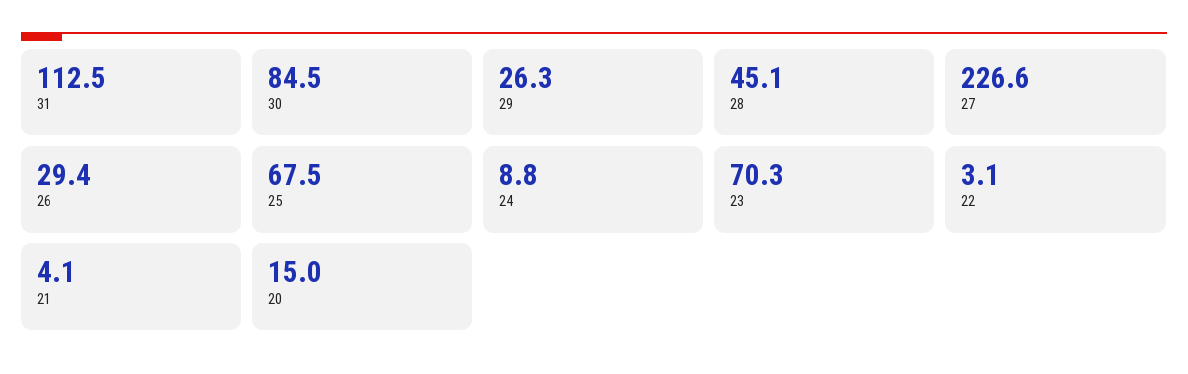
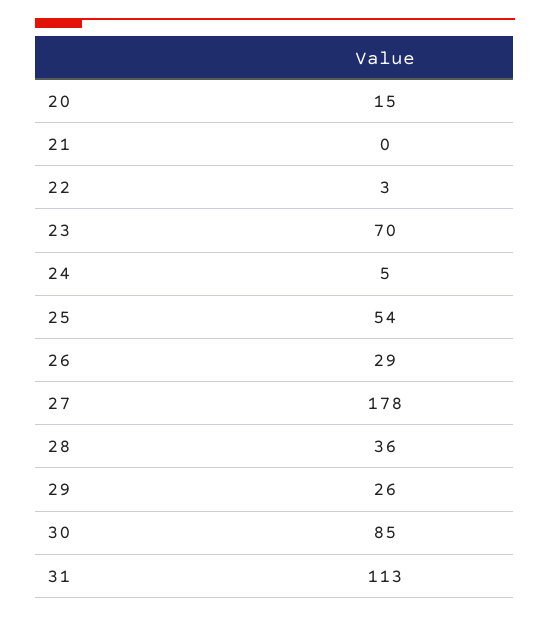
  {
    "31": 112.5,
    "30": 84.5,
    "29": 26.3,
-   "28": 45.1,
+   "28": 36,
-   "27": 226.6,
+   "27": 178,
    "26": 29.4,
-   "25": 67.5,
+   "25": 54,
-   "24": 8.8,
+   "24": 5,
    "23": 70.3,
    "22": 3.1,
-   "21": 4.1,
+   "21": 0,
    "20": 15
  }

